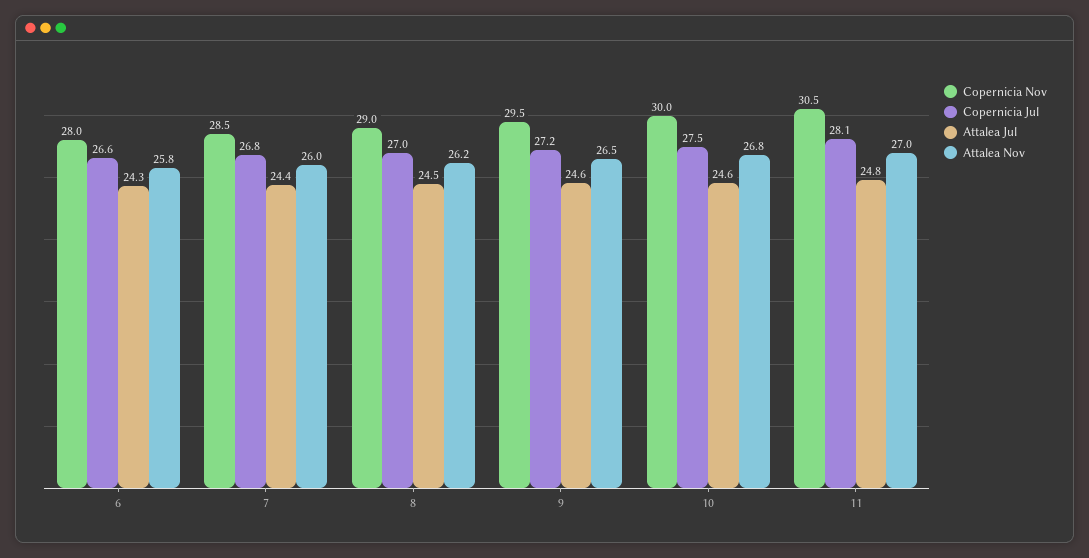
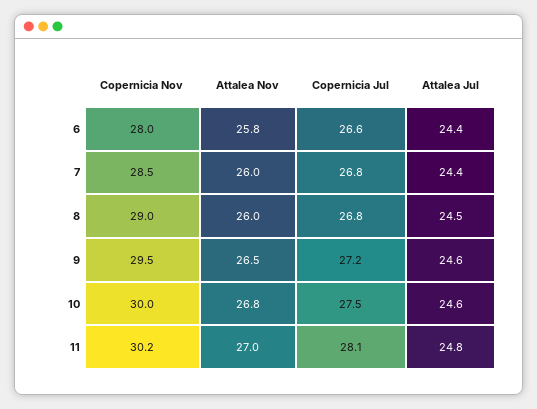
  {
    "Copernicia Nov": {
      "6": 28,
      "7": 28.5,
      "8": 29,
      "9": 29.5,
      "10": 30,
-     "11": 30.5
+     "11": 30.2
    },
    "Copernicia Jul": {
      "6": 26.6,
      "7": 26.8,
-     "8": 27,
+     "8": 26.8,
      "9": 27.2,
      "10": 27.5,
      "11": 28.1
    },
    "Attalea Jul": {
-     "6": 24.3,
+     "6": 24.4,
      "7": 24.4,
      "8": 24.5,
      "9": 24.6,
      "10": 24.6,
      "11": 24.8
    },
    "Attalea Nov": {
      "6": 25.8,
      "7": 26,
-     "8": 26.2,
+     "8": 26,
      "9": 26.5,
      "10": 26.8,
      "11": 27
    }
  }

